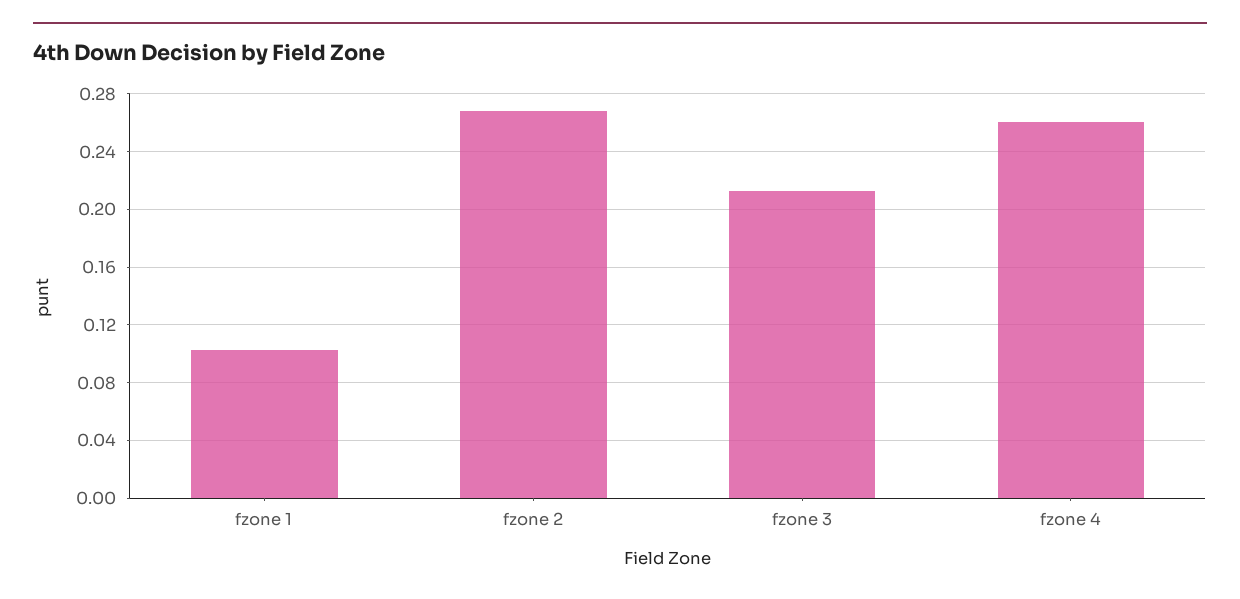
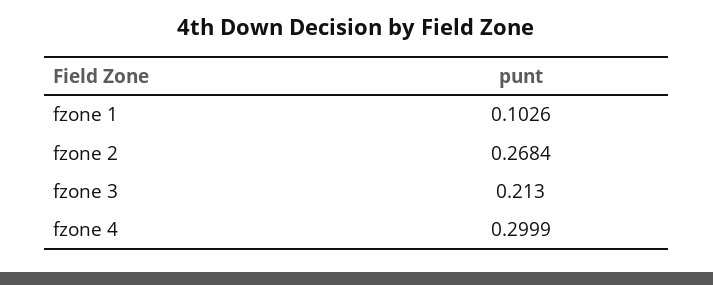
  {
    "fzone 1": 0.1026,
    "fzone 2": 0.2684,
    "fzone 3": 0.213,
-   "fzone 4": 0.26
+   "fzone 4": 0.2999
  }

